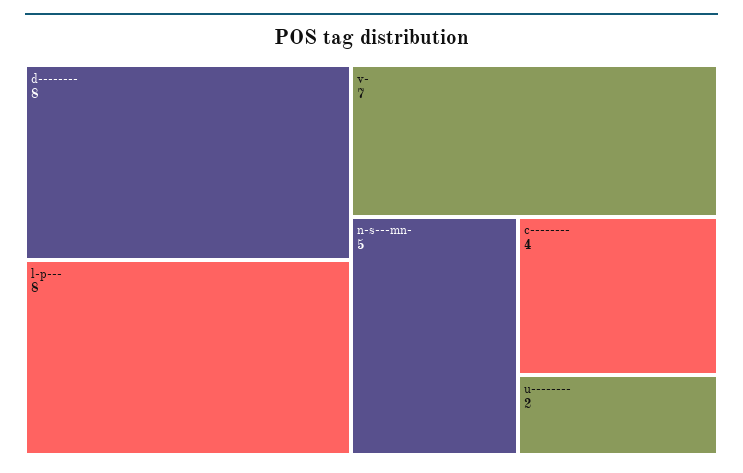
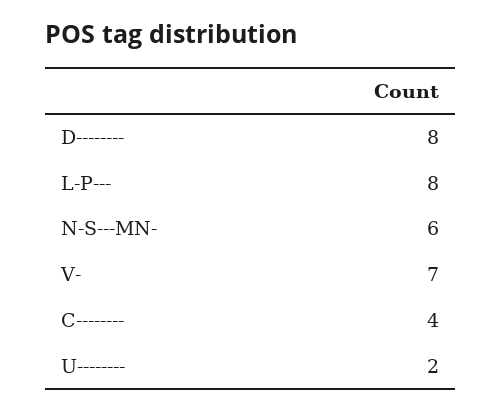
  {
    "d--------": 8,
    "l-p---": 8,
    "v-": 7,
-   "n-s---mn-": 5,
+   "n-s---mn-": 6,
    "c--------": 4,
    "u--------": 2
  }

